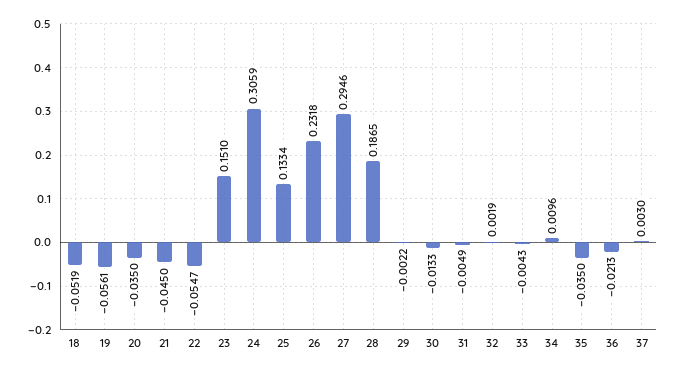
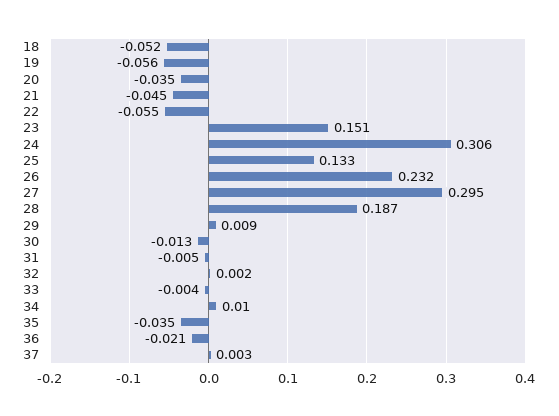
  {
    "18": -0.0519,
    "19": -0.0561,
    "20": -0.035,
    "21": -0.045,
    "22": -0.0547,
    "23": 0.151,
    "24": 0.3059,
    "25": 0.1334,
    "26": 0.2318,
    "27": 0.2946,
    "28": 0.1865,
-   "29": -0.0022,
+   "29": 0.009,
    "30": -0.0133,
    "31": -0.0049,
    "32": 0.0019,
    "33": -0.0043,
    "34": 0.0096,
    "35": -0.035,
    "36": -0.0213,
    "37": 0.003
  }

